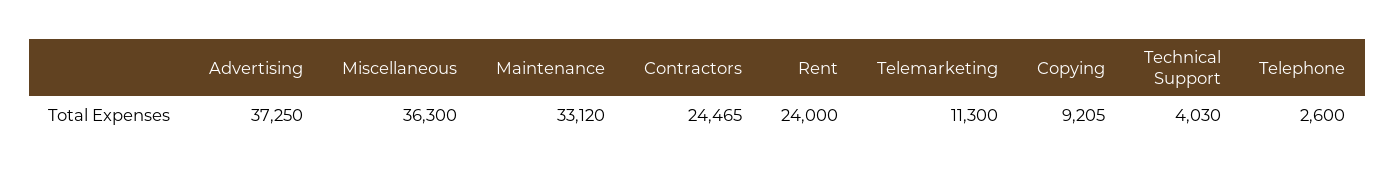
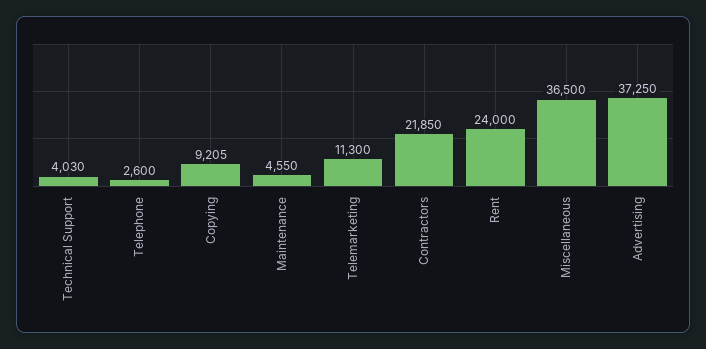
  {
    "Advertising": 37250,
-   "Miscellaneous": 36300,
+   "Miscellaneous": 36500,
-   "Maintenance": 33120,
+   "Maintenance": 4550,
-   "Contractors": 24465,
+   "Contractors": 21850,
    "Rent": 24000,
    "Telemarketing": 11300,
    "Copying": 9205,
    "Technical Support": 4030,
    "Telephone": 2600
  }

